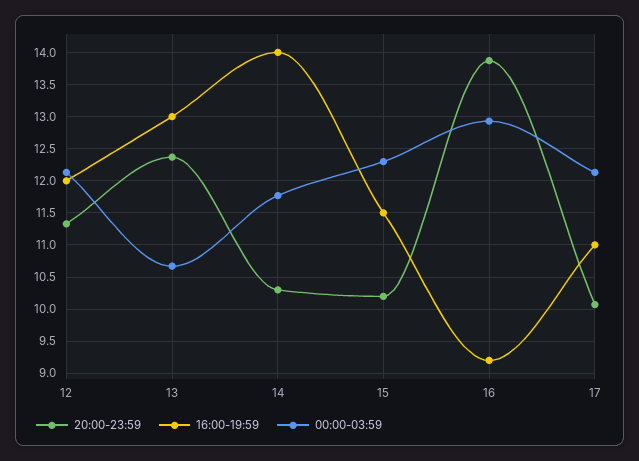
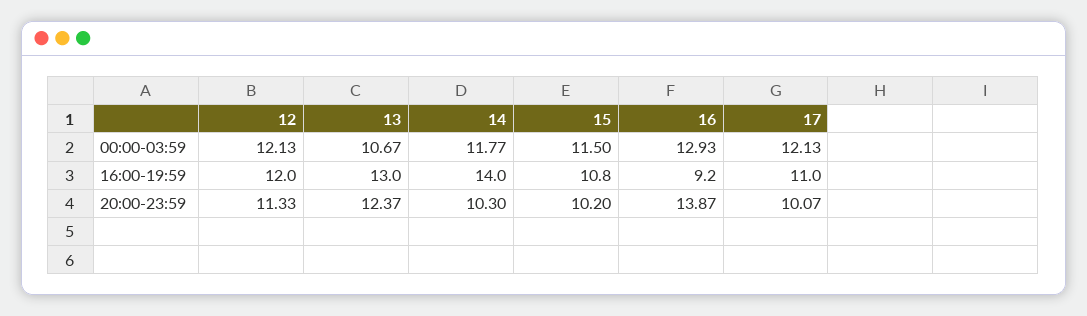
  {
    "20:00-23:59": {
      "12": 11.33,
      "13": 12.37,
      "14": 10.3,
      "15": 10.2,
      "16": 13.87,
      "17": 10.07
    },
    "16:00-19:59": {
      "12": 12,
      "13": 13,
      "14": 14,
-     "15": 11.5,
+     "15": 10.8,
      "16": 9.2,
      "17": 11
    },
    "00:00-03:59": {
      "12": 12.13,
      "13": 10.67,
      "14": 11.77,
-     "15": 12.3,
+     "15": 11.5,
      "16": 12.93,
      "17": 12.13
    }
  }

